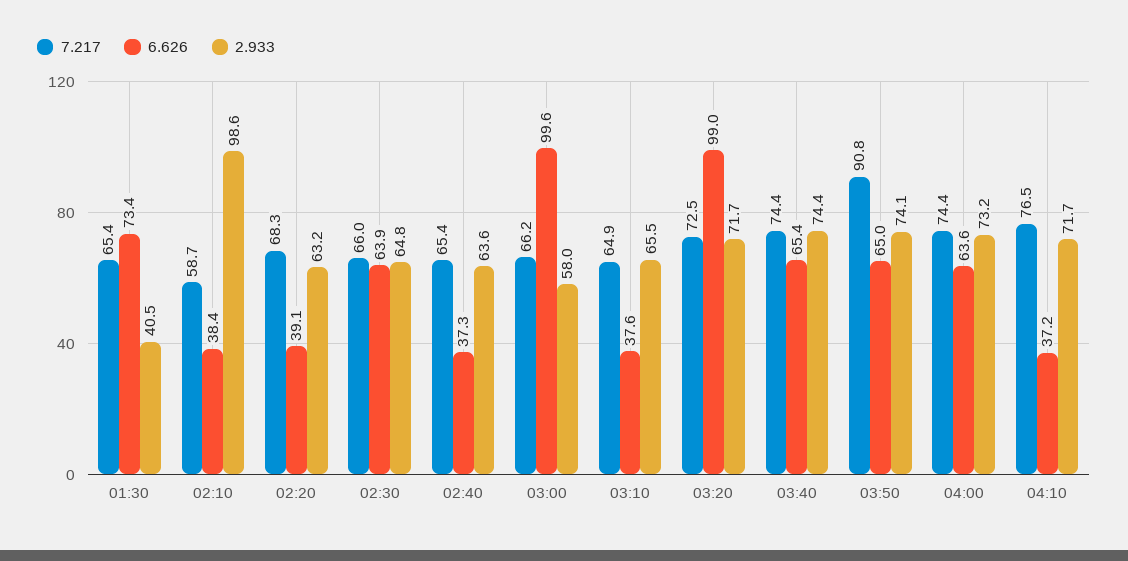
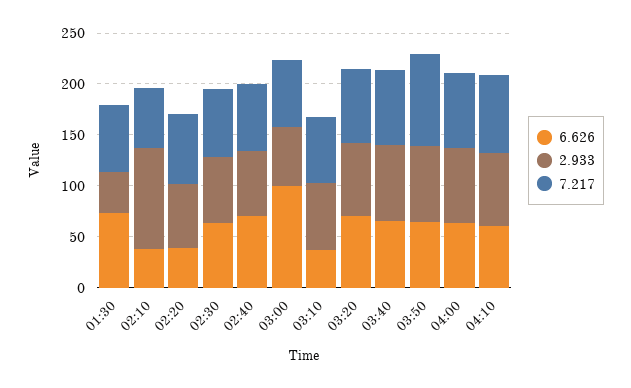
  {
    "7.217": {
      "01:30": 65.4,
      "02:10": 58.7,
      "02:20": 68.3,
      "02:30": 66,
      "02:40": 65.4,
      "03:00": 66.2,
      "03:10": 64.9,
      "03:20": 72.5,
      "03:40": 74.4,
      "03:50": 90.8,
      "04:00": 74.4,
      "04:10": 76.5
    },
    "6.626": {
      "01:30": 73.4,
      "02:10": 38.4,
      "02:20": 39.1,
      "02:30": 63.9,
-     "02:40": 37.3,
+     "02:40": 70,
      "03:00": 99.6,
      "03:10": 37.6,
-     "03:20": 99,
+     "03:20": 70,
      "03:40": 65.4,
      "03:50": 65,
      "04:00": 63.6,
-     "04:10": 37.2
+     "04:10": 60
    },
    "2.933": {
      "01:30": 40.5,
      "02:10": 98.6,
      "02:20": 63.2,
      "02:30": 64.8,
      "02:40": 63.6,
      "03:00": 58,
      "03:10": 65.5,
      "03:20": 71.7,
      "03:40": 74.4,
      "03:50": 74.1,
      "04:00": 73.2,
      "04:10": 71.7
    }
  }

